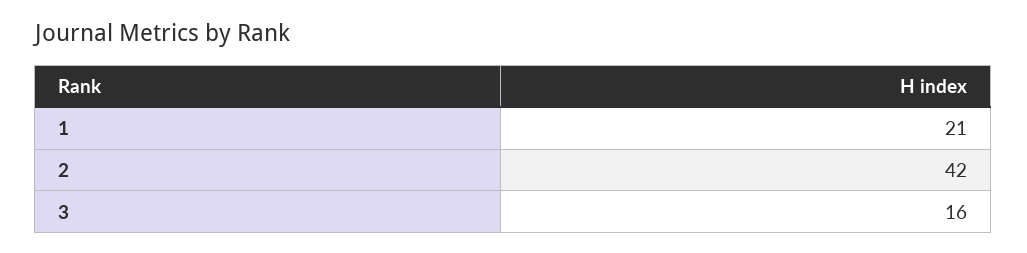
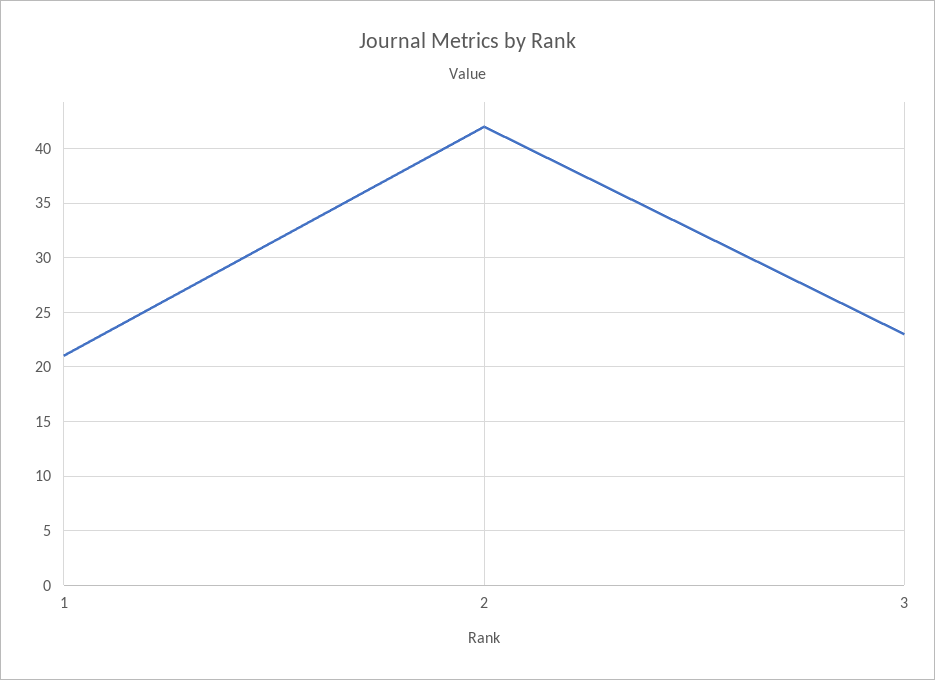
  {
    "1": 21,
    "2": 42,
-   "3": 16
+   "3": 23
  }

